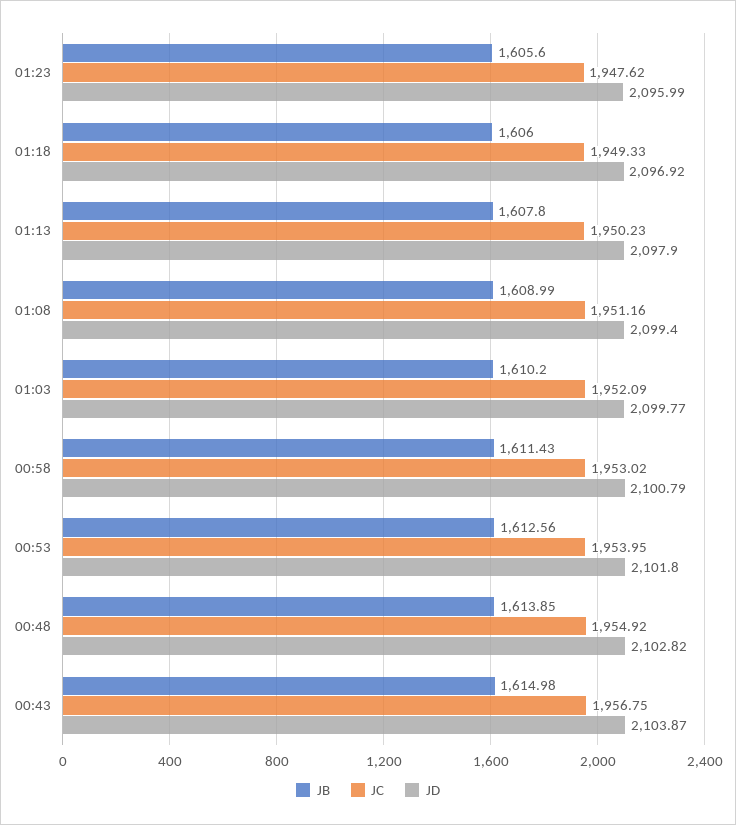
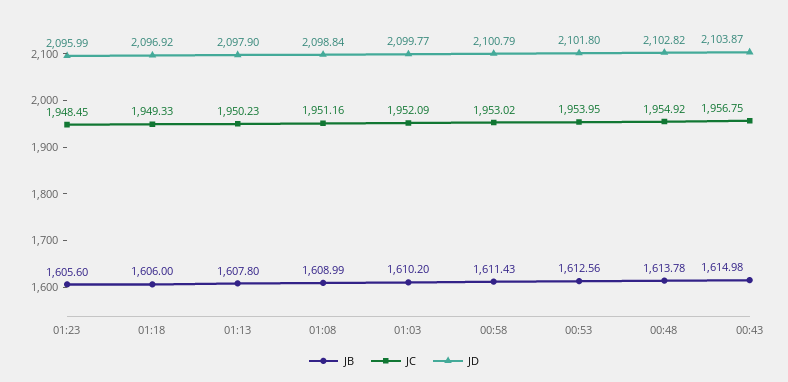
  {
    "JB": {
      "01:23": 1605.6,
      "01:18": 1606,
      "01:13": 1607.8,
      "01:08": 1608.99,
      "01:03": 1610.2,
      "00:58": 1611.43,
      "00:53": 1612.56,
-     "00:48": 1613.85,
+     "00:48": 1613.78,
      "00:43": 1614.98
    },
    "JC": {
-     "01:23": 1947.62,
+     "01:23": 1948.45,
      "01:18": 1949.33,
      "01:13": 1950.23,
      "01:08": 1951.16,
      "01:03": 1952.09,
      "00:58": 1953.02,
      "00:53": 1953.95,
      "00:48": 1954.92,
      "00:43": 1956.75
    },
    "JD": {
      "01:23": 2095.99,
      "01:18": 2096.92,
      "01:13": 2097.9,
-     "01:08": 2099.4,
+     "01:08": 2098.84,
      "01:03": 2099.77,
      "00:58": 2100.79,
      "00:53": 2101.8,
      "00:48": 2102.82,
      "00:43": 2103.87
    }
  }

